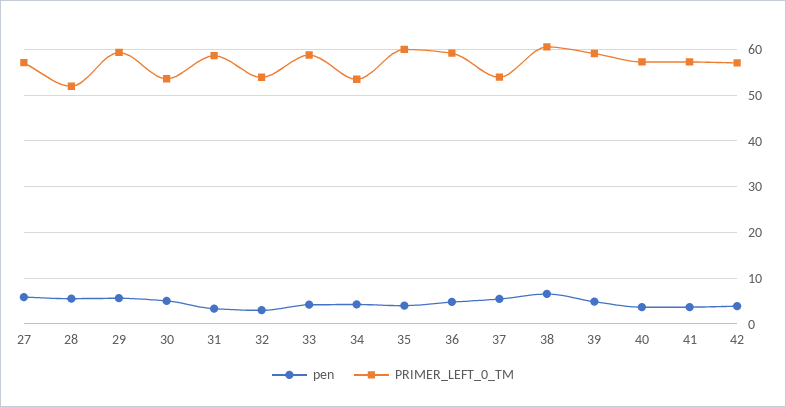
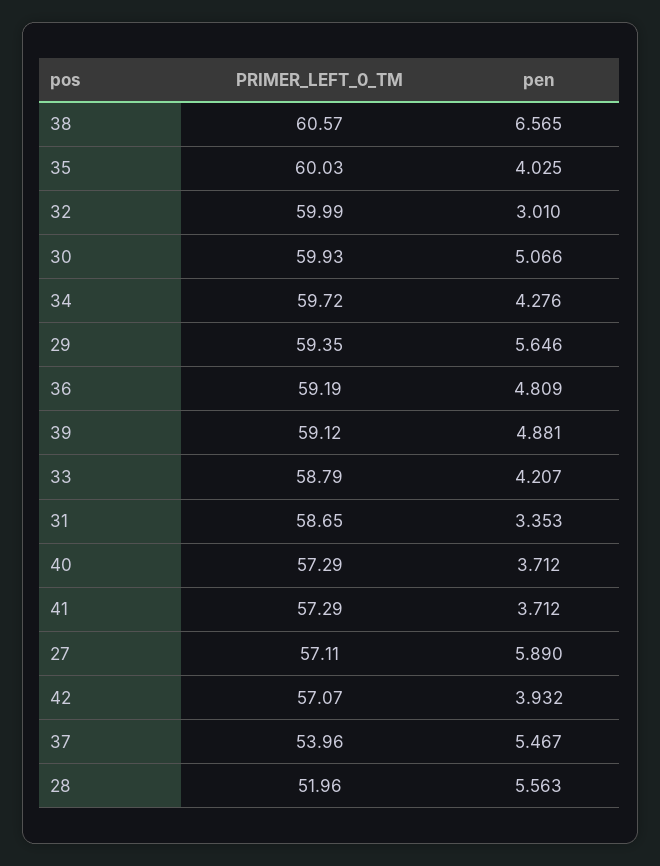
  {
    "pen": {
      "27": 5.89,
      "28": 5.563,
      "29": 5.646,
      "30": 5.066,
      "31": 3.353,
      "32": 3.01,
      "33": 4.207,
      "34": 4.276,
      "35": 4.025,
      "36": 4.809,
      "37": 5.467,
      "38": 6.565,
      "39": 4.881,
      "40": 3.712,
      "41": 3.712,
      "42": 3.932
    },
    "PRIMER_LEFT_0_TM": {
      "27": 57.11,
      "28": 51.96,
      "29": 59.35,
-     "30": 54,
+     "30": 59.93,
      "31": 58.65,
-     "32": 54,
+     "32": 59.99,
      "33": 58.79,
-     "34": 54,
+     "34": 59.72,
      "35": 60.03,
      "36": 59.19,
      "37": 53.96,
      "38": 60.57,
      "39": 59.12,
      "40": 57.29,
      "41": 57.29,
      "42": 57.07
    }
  }

